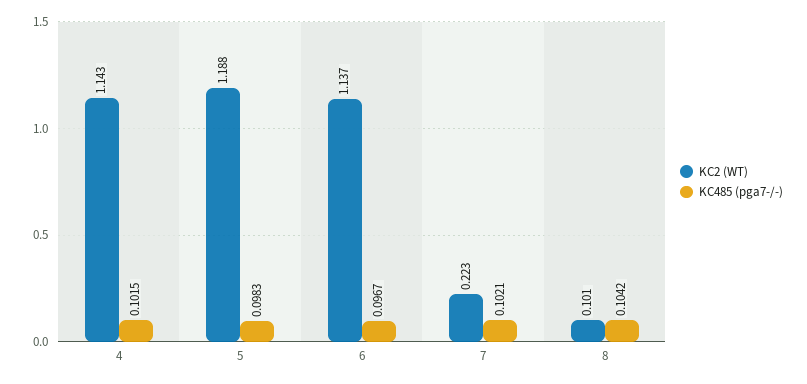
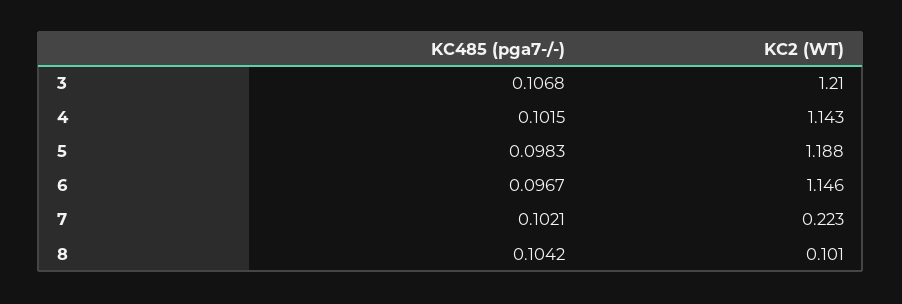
  {
    "KC2 (WT)": {
      "4": 1.143,
      "5": 1.188,
-     "6": 1.137,
+     "6": 1.146,
      "7": 0.223,
-     "8": 0.101
+     "8": 0.101,
+     "3": 1.21
    },
    "KC485 (pga7-/-)": {
      "4": 0.1015,
      "5": 0.0983,
      "6": 0.0967,
      "7": 0.1021,
-     "8": 0.1042
+     "8": 0.1042,
+     "3": 0.1068
    }
  }

